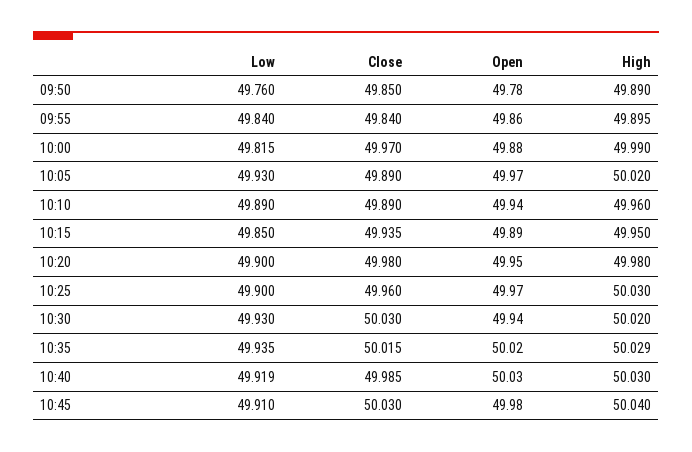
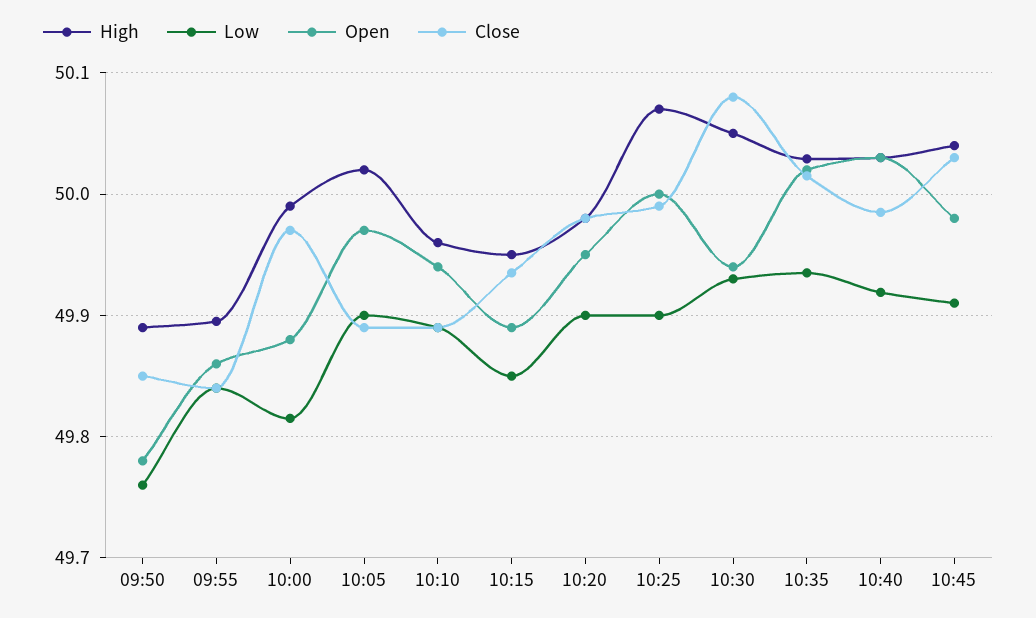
  {
    "Low": {
      "09:50": 49.76,
      "09:55": 49.84,
      "10:00": 49.815,
-     "10:05": 49.93,
+     "10:05": 49.9,
      "10:10": 49.89,
      "10:15": 49.85,
      "10:20": 49.9,
      "10:25": 49.9,
      "10:30": 49.93,
      "10:35": 49.935,
      "10:40": 49.919,
      "10:45": 49.91
    },
    "Close": {
      "09:50": 49.85,
      "09:55": 49.84,
      "10:00": 49.97,
      "10:05": 49.89,
      "10:10": 49.89,
      "10:15": 49.935,
      "10:20": 49.98,
-     "10:25": 49.96,
+     "10:25": 49.99,
-     "10:30": 50.03,
+     "10:30": 50.08,
      "10:35": 50.015,
      "10:40": 49.985,
      "10:45": 50.03
    },
    "Open": {
      "09:50": 49.78,
      "09:55": 49.86,
      "10:00": 49.88,
      "10:05": 49.97,
      "10:10": 49.94,
      "10:15": 49.89,
      "10:20": 49.95,
-     "10:25": 49.97,
+     "10:25": 50,
      "10:30": 49.94,
      "10:35": 50.02,
      "10:40": 50.03,
      "10:45": 49.98
    },
    "High": {
      "09:50": 49.89,
      "09:55": 49.895,
      "10:00": 49.99,
      "10:05": 50.02,
      "10:10": 49.96,
      "10:15": 49.95,
      "10:20": 49.98,
-     "10:25": 50.03,
+     "10:25": 50.07,
-     "10:30": 50.02,
+     "10:30": 50.05,
      "10:35": 50.029,
      "10:40": 50.03,
      "10:45": 50.04
    }
  }

